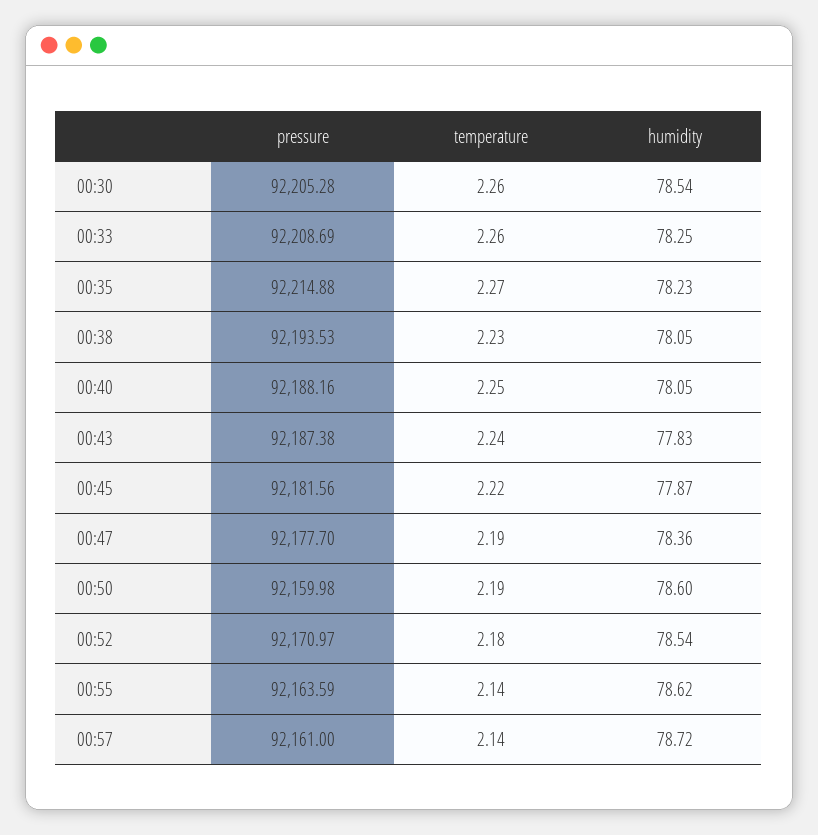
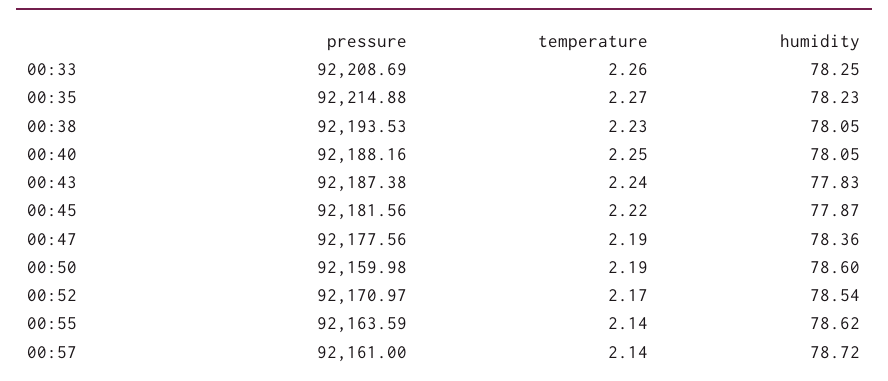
  {
    "pressure": {
-     "00:30": 92205.28,
      "00:33": 92208.69,
      "00:35": 92214.88,
      "00:38": 92193.53,
      "00:40": 92188.16,
      "00:43": 92187.38,
      "00:45": 92181.56,
-     "00:47": 92177.7,
+     "00:47": 92177.56,
      "00:50": 92159.98,
      "00:52": 92170.97,
      "00:55": 92163.59,
      "00:57": 92161
    },
    "temperature": {
-     "00:30": 2.26,
      "00:33": 2.26,
      "00:35": 2.27,
      "00:38": 2.23,
      "00:40": 2.25,
      "00:43": 2.24,
      "00:45": 2.22,
      "00:47": 2.19,
      "00:50": 2.19,
-     "00:52": 2.18,
+     "00:52": 2.17,
      "00:55": 2.14,
      "00:57": 2.14
    },
    "humidity": {
-     "00:30": 78.54,
      "00:33": 78.25,
      "00:35": 78.23,
      "00:38": 78.05,
      "00:40": 78.05,
      "00:43": 77.83,
      "00:45": 77.87,
      "00:47": 78.36,
      "00:50": 78.6,
      "00:52": 78.54,
      "00:55": 78.62,
      "00:57": 78.72
    }
  }

